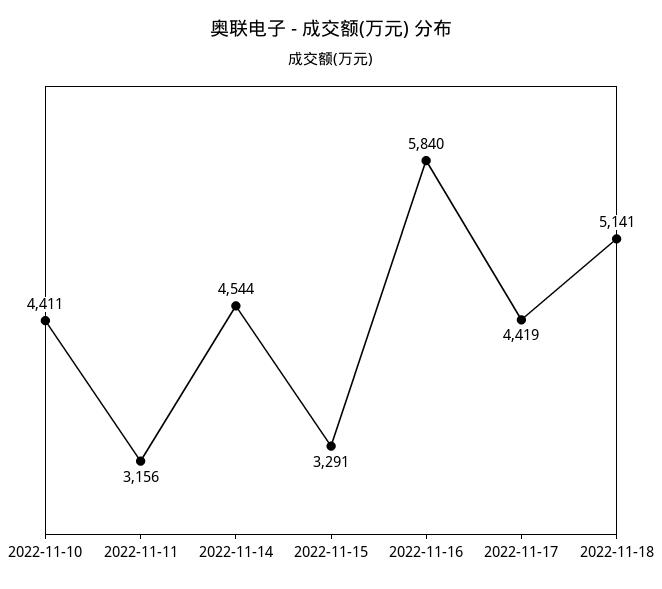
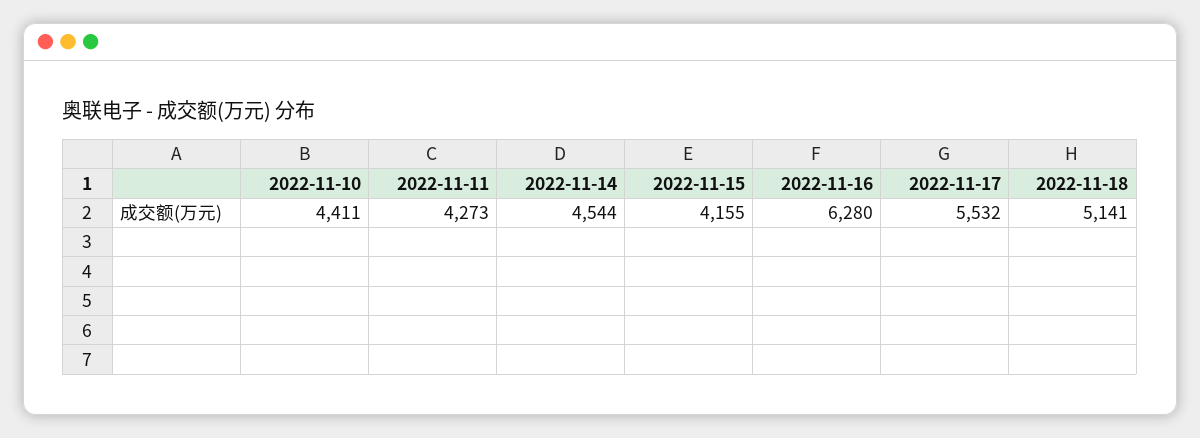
  {
    "2022-11-10": 4411,
-   "2022-11-11": 3156,
+   "2022-11-11": 4273,
    "2022-11-14": 4544,
-   "2022-11-15": 3291,
+   "2022-11-15": 4155,
-   "2022-11-16": 5840,
+   "2022-11-16": 6280,
-   "2022-11-17": 4419,
+   "2022-11-17": 5532,
    "2022-11-18": 5141
  }

